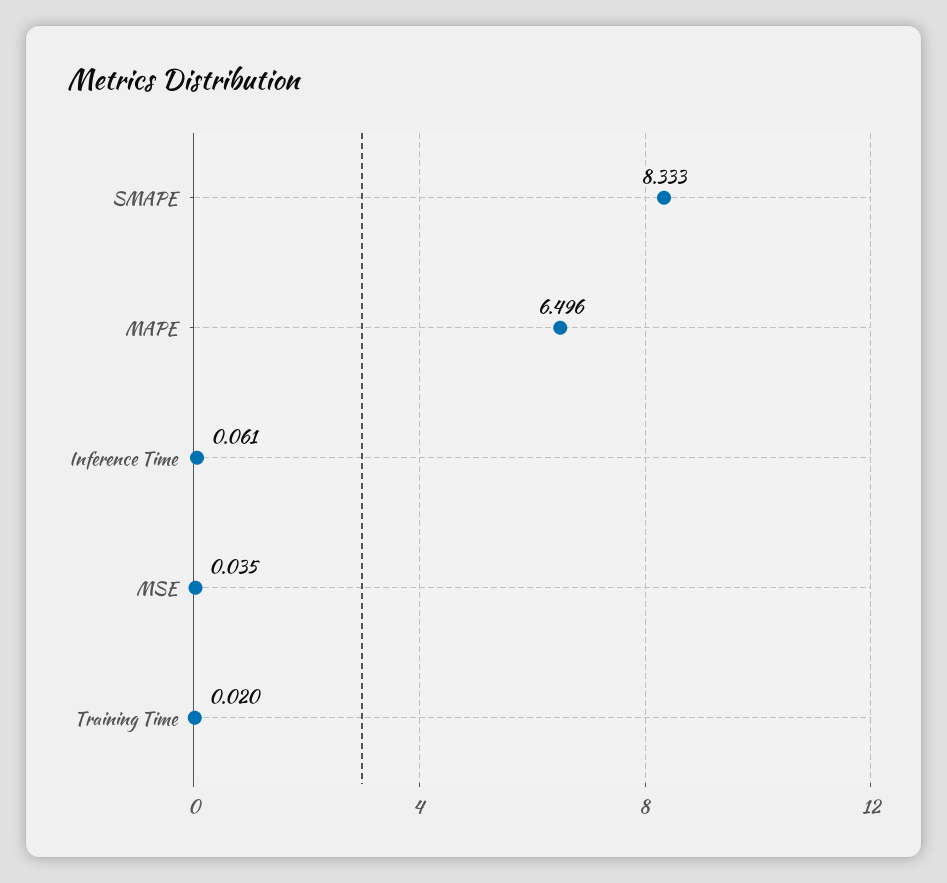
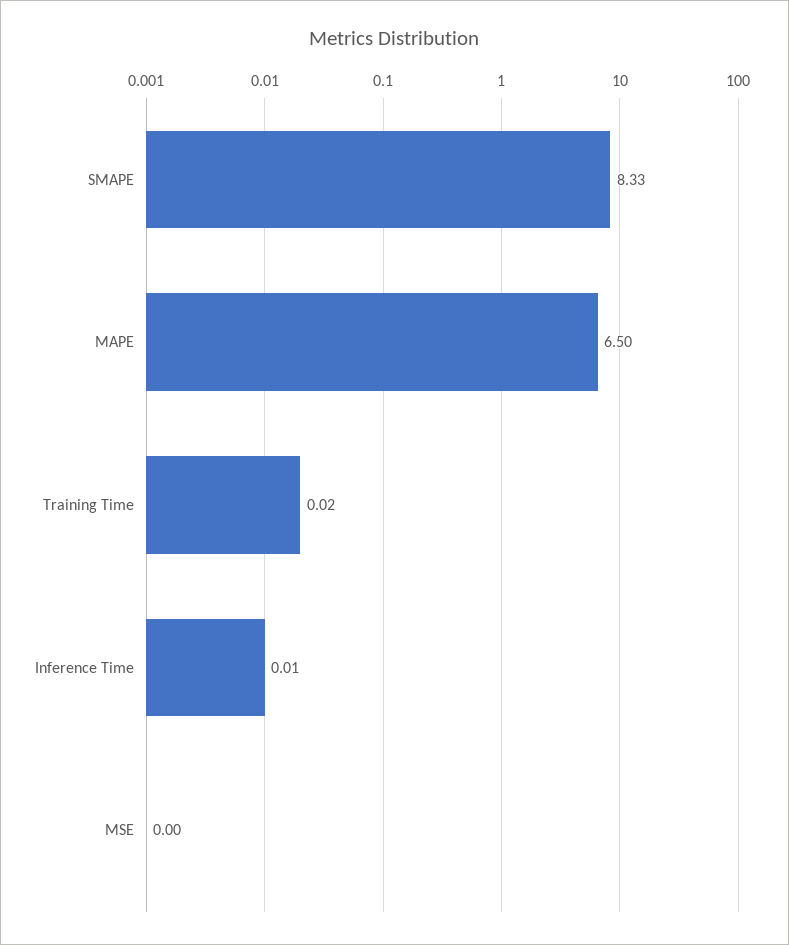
  {
    "SMAPE": 8.333,
    "MAPE": 6.496,
-   "Inference Time": 0.061,
+   "Inference Time": 0.01,
-   "MSE": 0.035,
+   "MSE": 0,
    "Training Time": 0.02
  }

